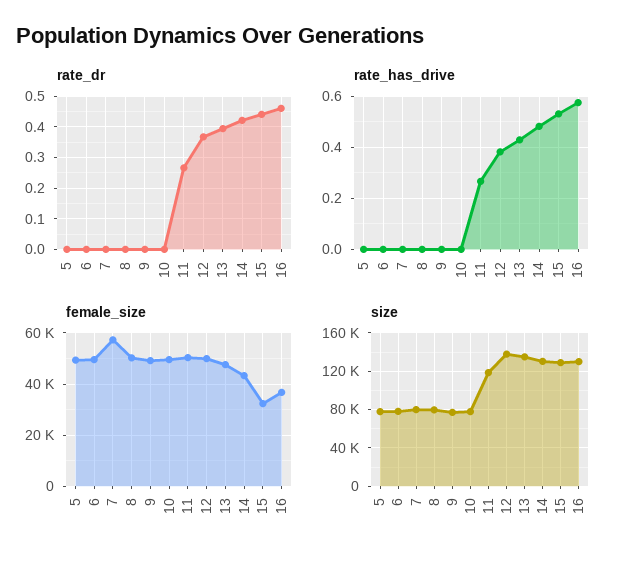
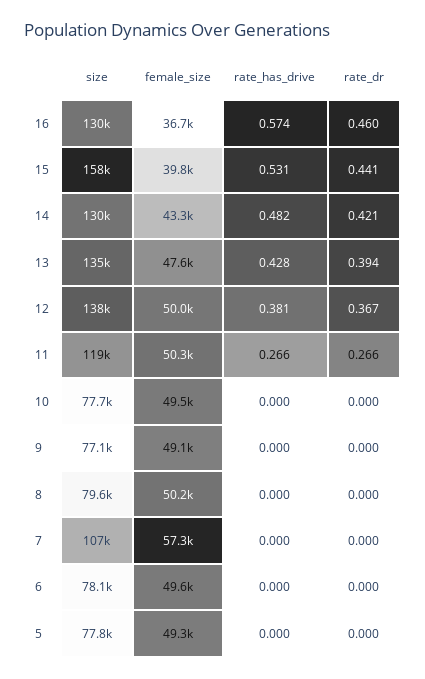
  {
    "rate_dr": {
      "5": 0,
      "6": 0,
      "7": 0,
      "8": 0,
      "9": 0,
      "10": 0,
      "11": 0.266,
      "12": 0.367,
      "13": 0.394,
      "14": 0.421,
      "15": 0.441,
      "16": 0.46
    },
    "rate_has_drive": {
      "5": 0,
      "6": 0,
      "7": 0,
      "8": 0,
      "9": 0,
      "10": 0,
      "11": 0.266,
      "12": 0.381,
      "13": 0.428,
      "14": 0.482,
      "15": 0.531,
      "16": 0.574
    },
    "female_size": {
      "5": 49300,
      "6": 49600,
      "7": 57300,
      "8": 50200,
      "9": 49100,
      "10": 49500,
      "11": 50300,
      "12": 50000,
      "13": 47600,
      "14": 43300,
-     "15": 32500,
+     "15": 39800,
      "16": 36700
    },
    "size": {
      "5": 77800,
      "6": 78100,
-     "7": 80000,
+     "7": 107000,
      "8": 79600,
      "9": 77100,
      "10": 77700,
      "11": 119000,
      "12": 138000,
      "13": 135000,
      "14": 130000,
-     "15": 130000,
+     "15": 158000,
      "16": 130000
    }
  }

